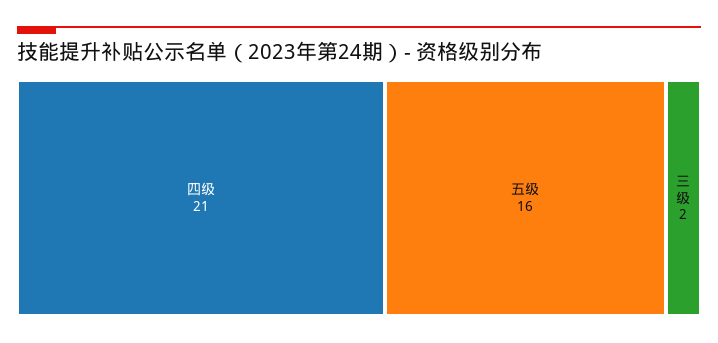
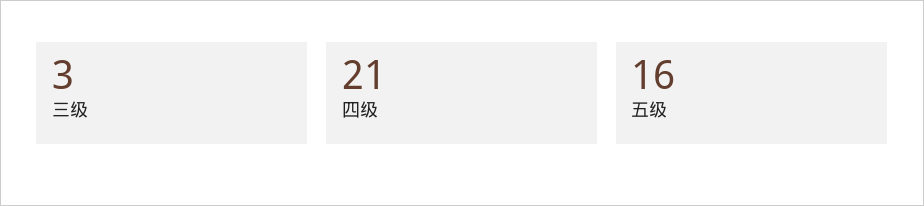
  {
    "四级": 21,
    "五级": 16,
-   "三级": 2
+   "三级": 3
  }

